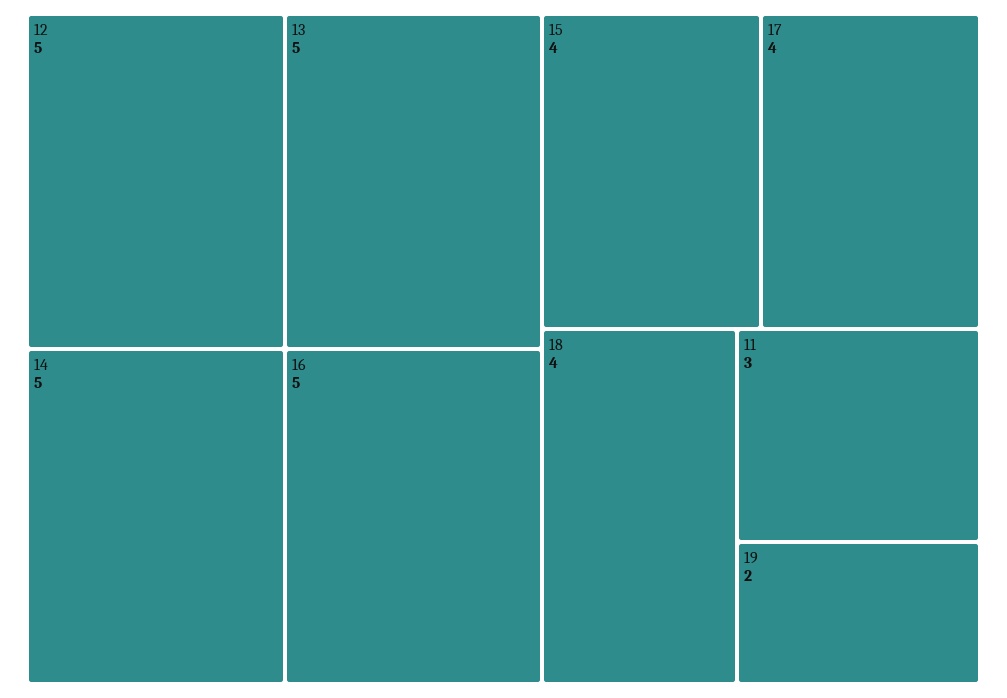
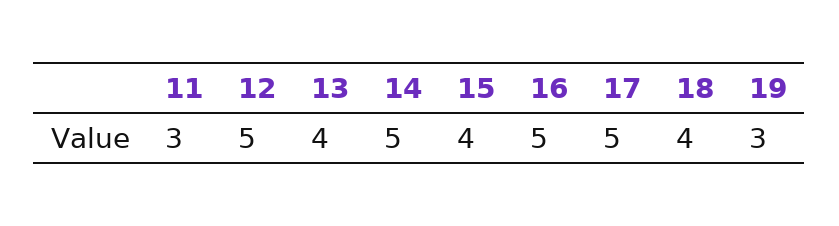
  {
    "12": 5,
-   "13": 5,
+   "13": 4,
    "14": 5,
    "16": 5,
    "15": 4,
-   "17": 4,
+   "17": 5,
    "18": 4,
    "11": 3,
-   "19": 2
+   "19": 3
  }

